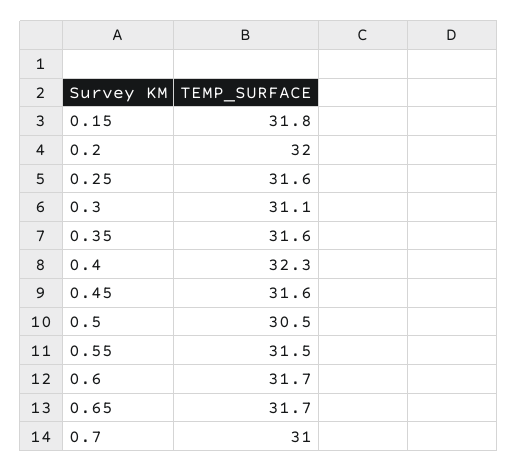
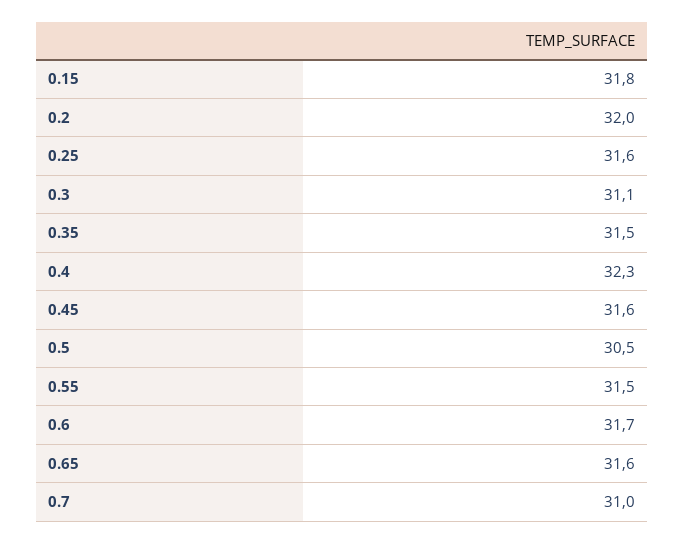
  {
    "0.15": 31.8,
    "0.2": 32,
    "0.25": 31.6,
    "0.3": 31.1,
-   "0.35": 31.6,
+   "0.35": 31.5,
    "0.4": 32.3,
    "0.45": 31.6,
    "0.5": 30.5,
    "0.55": 31.5,
    "0.6": 31.7,
-   "0.65": 31.7,
+   "0.65": 31.6,
    "0.7": 31
  }

